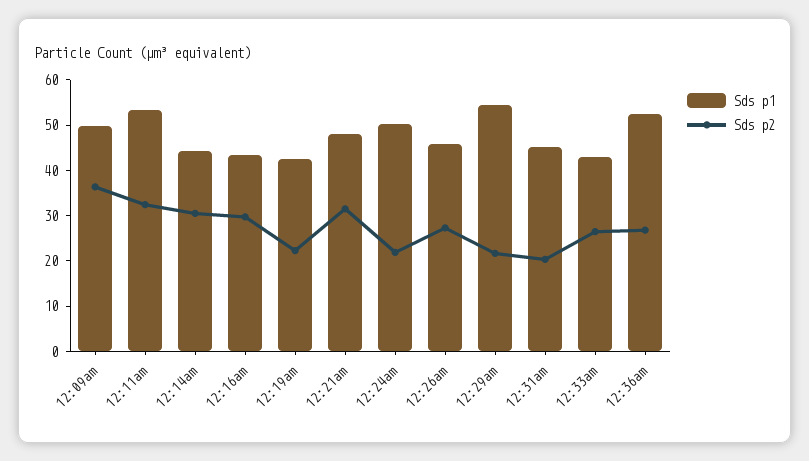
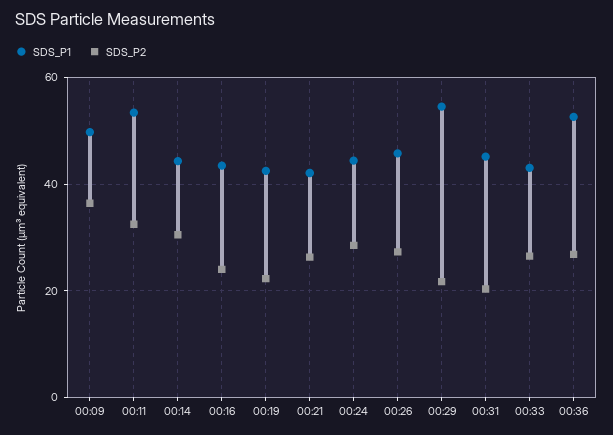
  {
    "Sds p1": {
      "12:09am": 50,
      "12:11am": 54,
      "12:14am": 44,
      "12:16am": 44,
      "12:19am": 42,
-     "12:21am": 48,
+     "12:21am": 42,
-     "12:24am": 50,
+     "12:24am": 44,
      "12:26am": 46,
      "12:29am": 54,
      "12:31am": 46,
      "12:33am": 44,
      "12:36am": 52
    },
    "Sds p2": {
      "12:09am": 36,
      "12:11am": 32,
      "12:14am": 30,
-     "12:16am": 30,
+     "12:16am": 24,
      "12:19am": 22,
-     "12:21am": 32,
+     "12:21am": 26,
-     "12:24am": 22,
+     "12:24am": 28,
      "12:26am": 28,
      "12:29am": 22,
      "12:31am": 20,
      "12:33am": 26,
      "12:36am": 26
    }
  }

